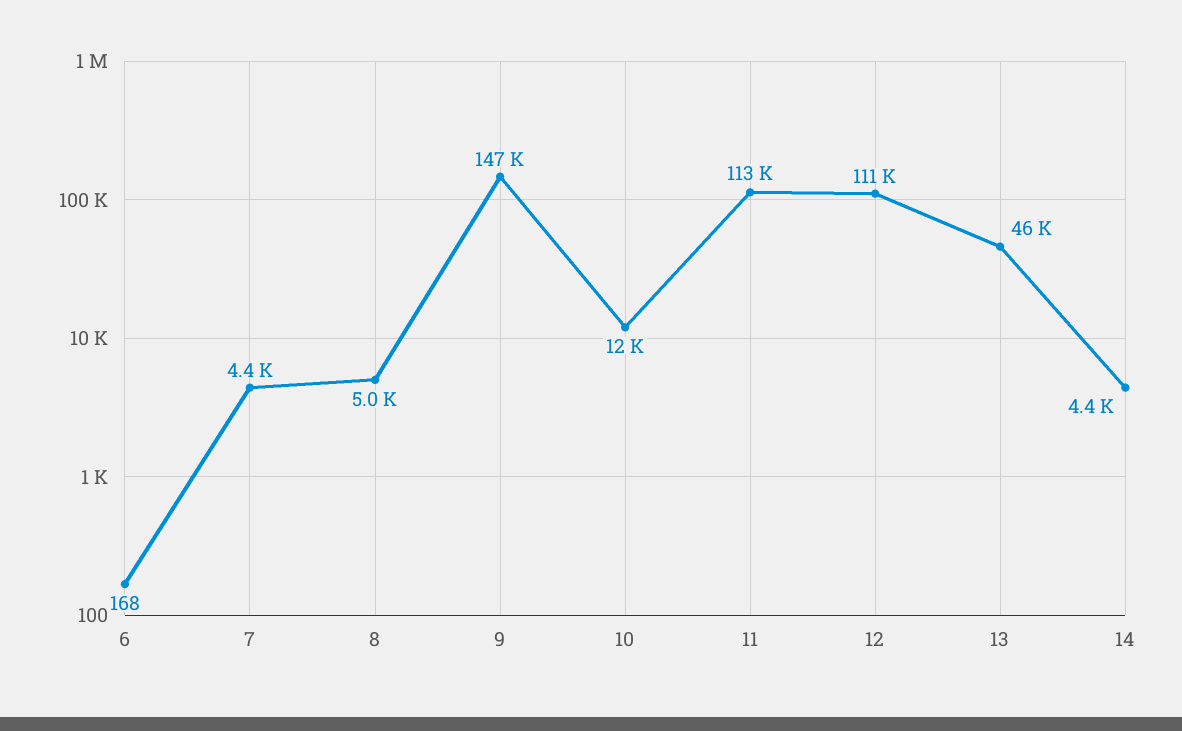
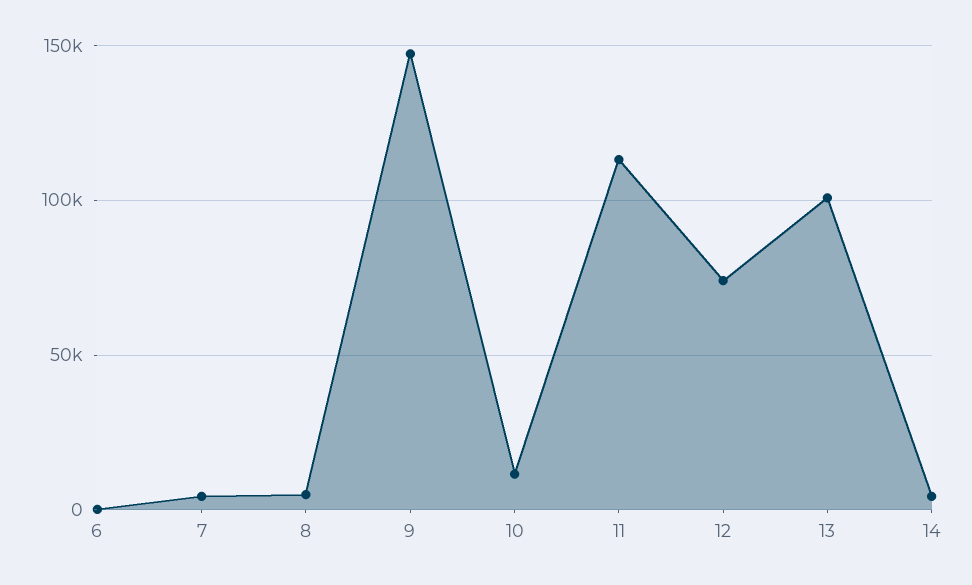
  {
    "6": 168,
    "7": 4400,
    "8": 5000,
    "9": 147000,
    "10": 12000,
    "11": 113000,
-   "12": 111000,
+   "12": 75000,
-   "13": 46000,
+   "13": 100000,
    "14": 4400
  }

